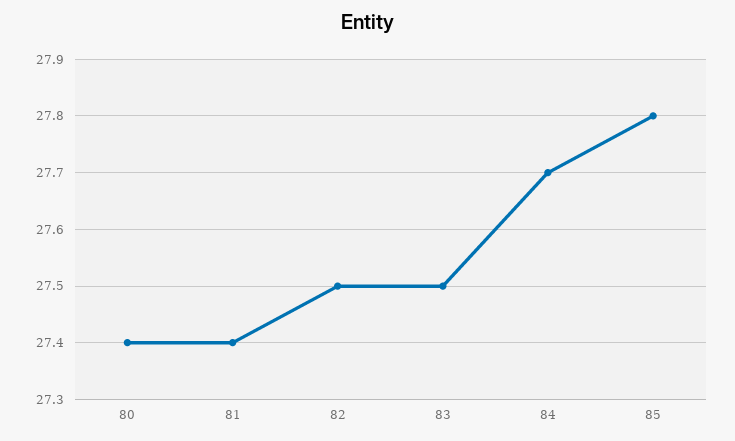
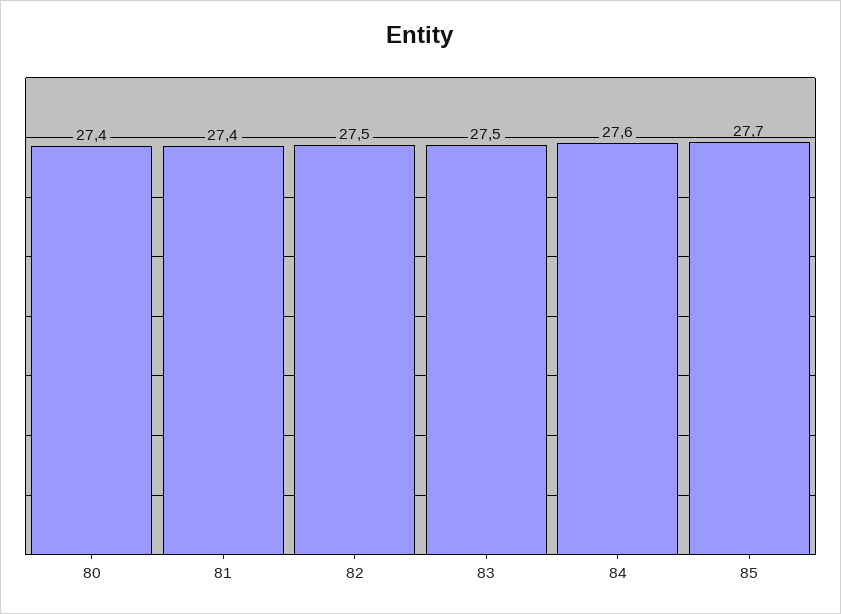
  {
    "80": 27.4,
    "81": 27.4,
    "82": 27.5,
    "83": 27.5,
-   "84": 27.7,
+   "84": 27.6,
-   "85": 27.8
+   "85": 27.7
  }

